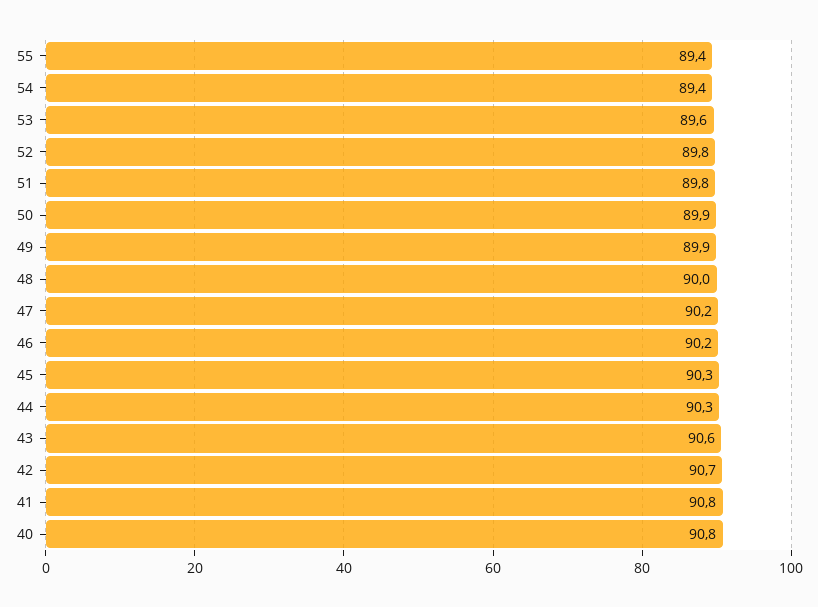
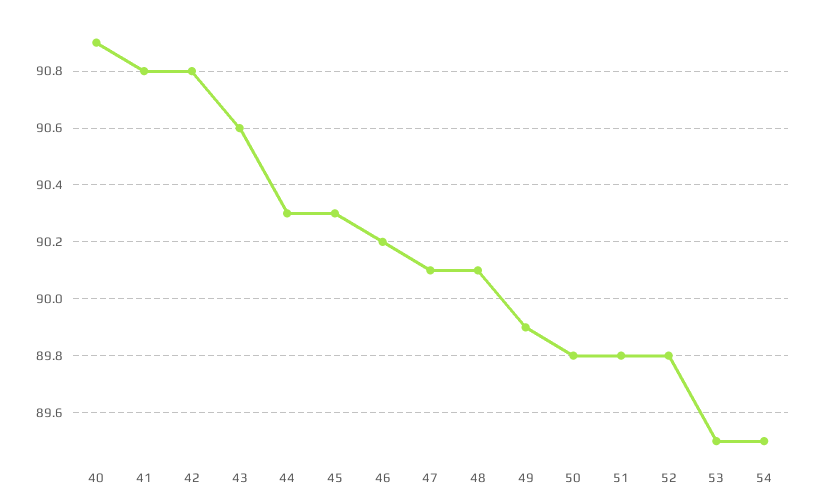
  {
-   "55": 89.4,
-   "54": 89.4,
+   "54": 89.5,
-   "53": 89.6,
+   "53": 89.5,
    "52": 89.8,
    "51": 89.8,
-   "50": 89.9,
+   "50": 89.8,
    "49": 89.9,
-   "48": 90,
+   "48": 90.1,
-   "47": 90.2,
+   "47": 90.1,
    "46": 90.2,
    "45": 90.3,
    "44": 90.3,
    "43": 90.6,
-   "42": 90.7,
+   "42": 90.8,
    "41": 90.8,
-   "40": 90.8
+   "40": 90.9
  }

